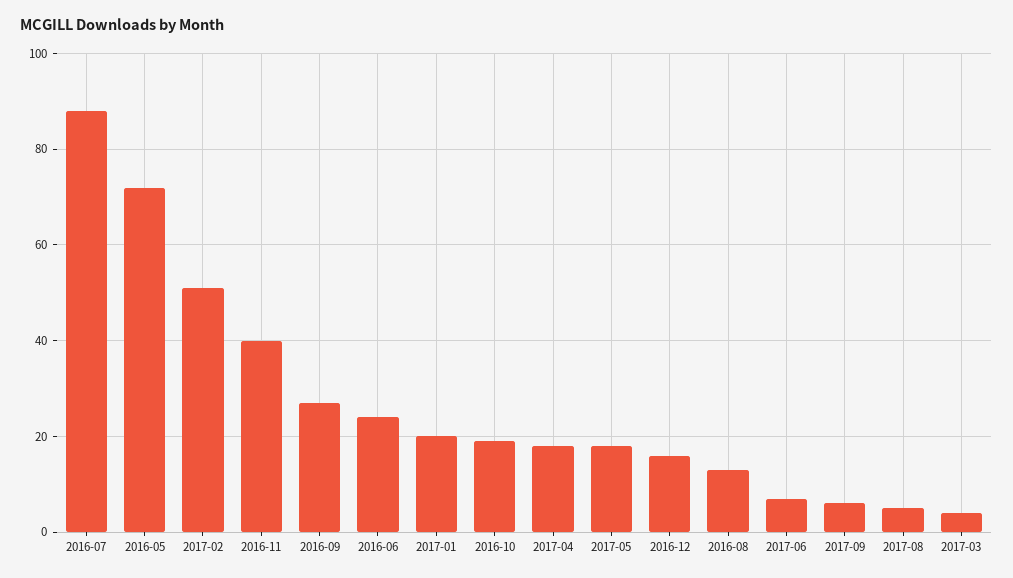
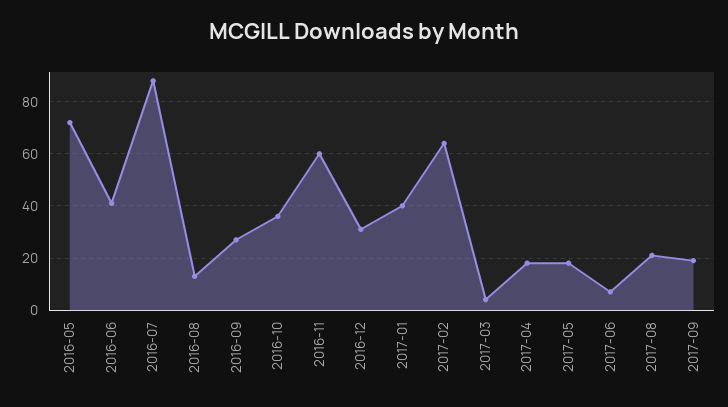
  {
    "2016-07": 90,
    "2016-05": 70,
-   "2017-02": 50,
+   "2017-02": 65,
-   "2016-11": 40,
+   "2016-11": 60,
    "2016-09": 25,
-   "2016-06": 25,
+   "2016-06": 40,
-   "2017-01": 20,
+   "2017-01": 40,
-   "2016-10": 20,
+   "2016-10": 35,
    "2017-04": 20,
    "2017-05": 20,
-   "2016-12": 15,
+   "2016-12": 30,
    "2016-08": 15,
    "2017-06": 5,
-   "2017-09": 5,
+   "2017-09": 20,
-   "2017-08": 5,
+   "2017-08": 20,
    "2017-03": 5
  }

